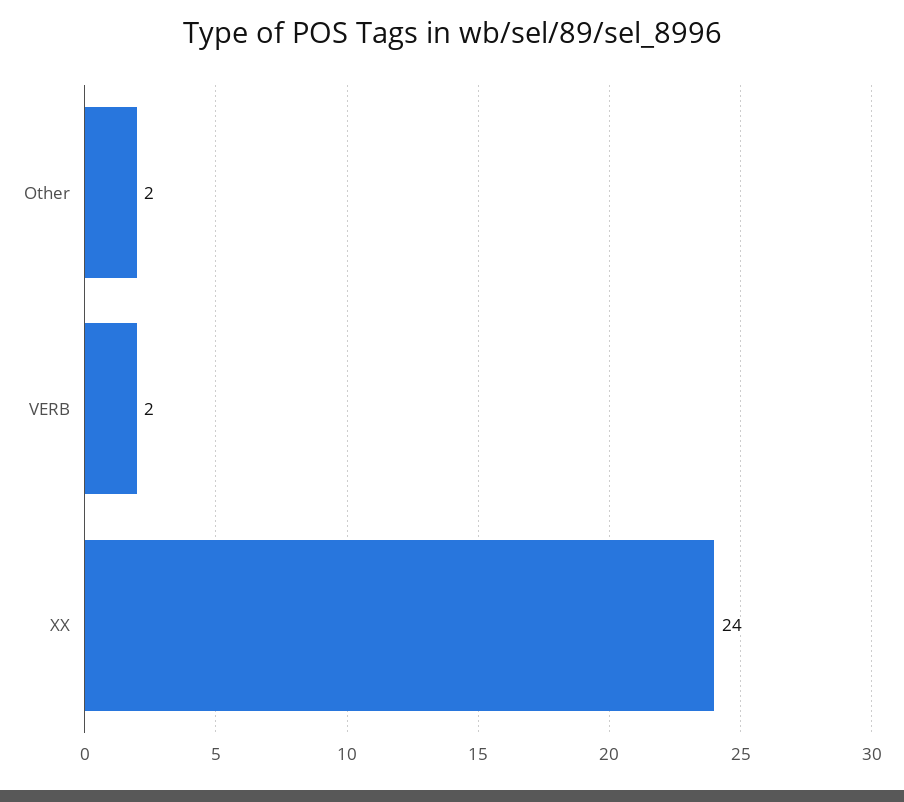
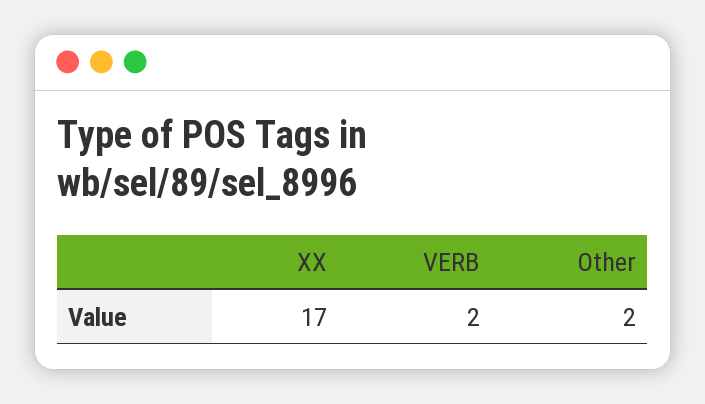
  {
    "Other": 2,
    "VERB": 2,
-   "XX": 24
+   "XX": 17
  }

